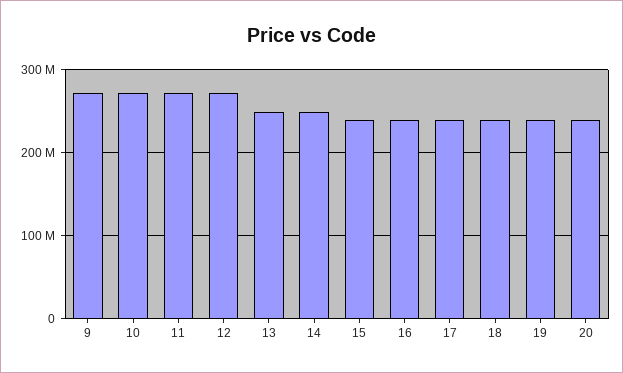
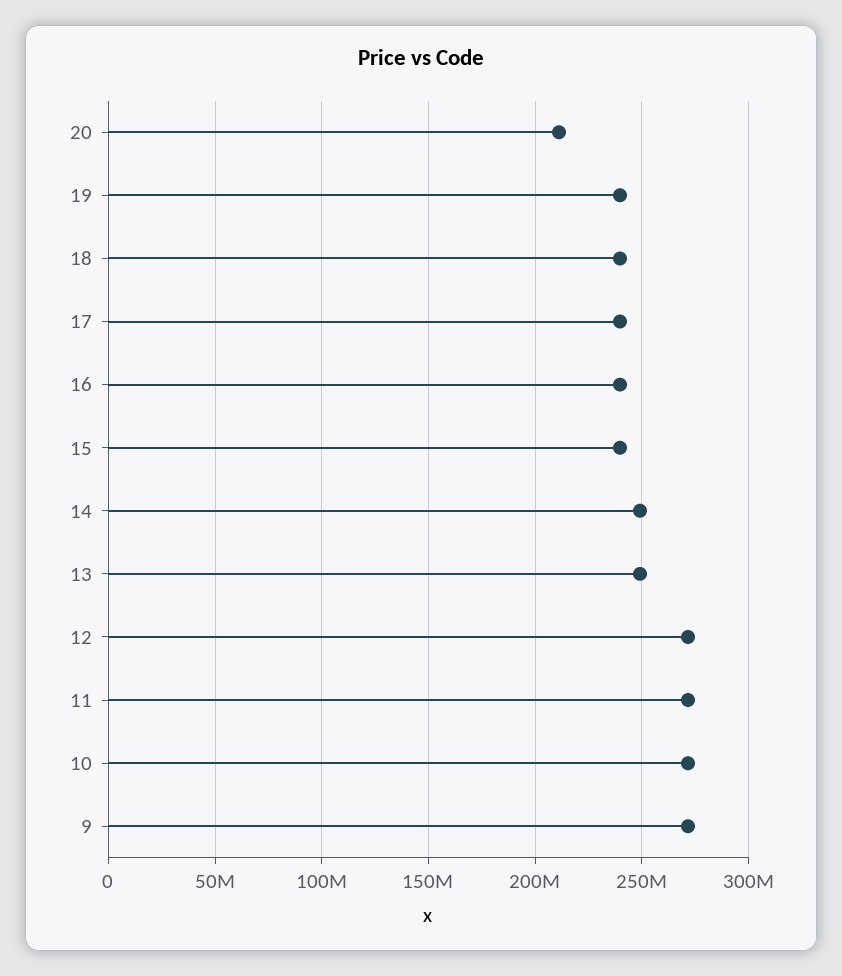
  {
    "9": 270000000,
    "10": 270000000,
    "11": 270000000,
    "12": 270000000,
    "13": 250000000,
    "14": 250000000,
    "15": 240000000,
    "16": 240000000,
    "17": 240000000,
    "18": 240000000,
    "19": 240000000,
-   "20": 240000000
+   "20": 210000000
  }

